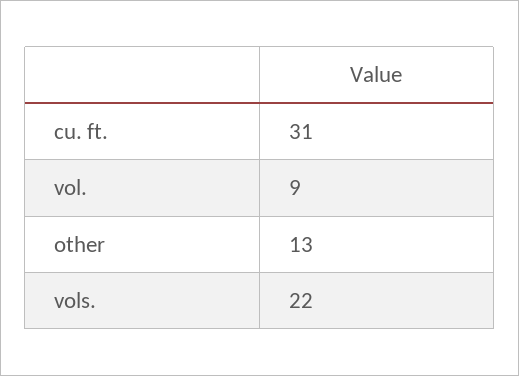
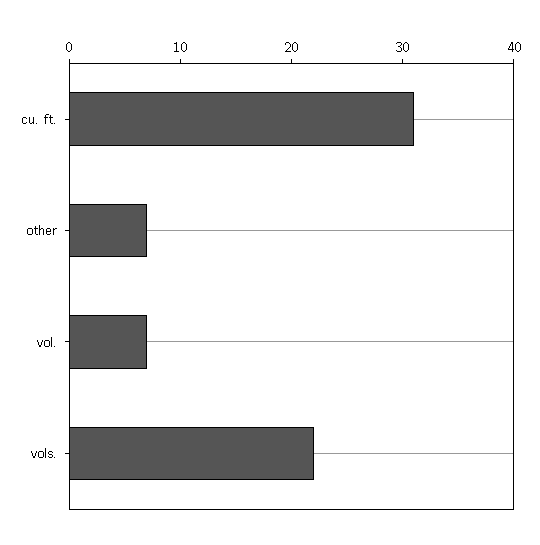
  {
    "cu. ft.": 31,
-   "vol.": 9,
+   "vol.": 7,
-   "other": 13,
+   "other": 7,
    "vols.": 22
  }

